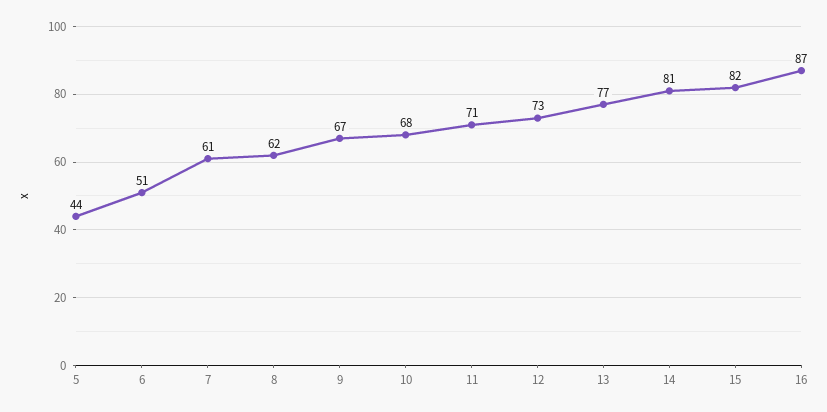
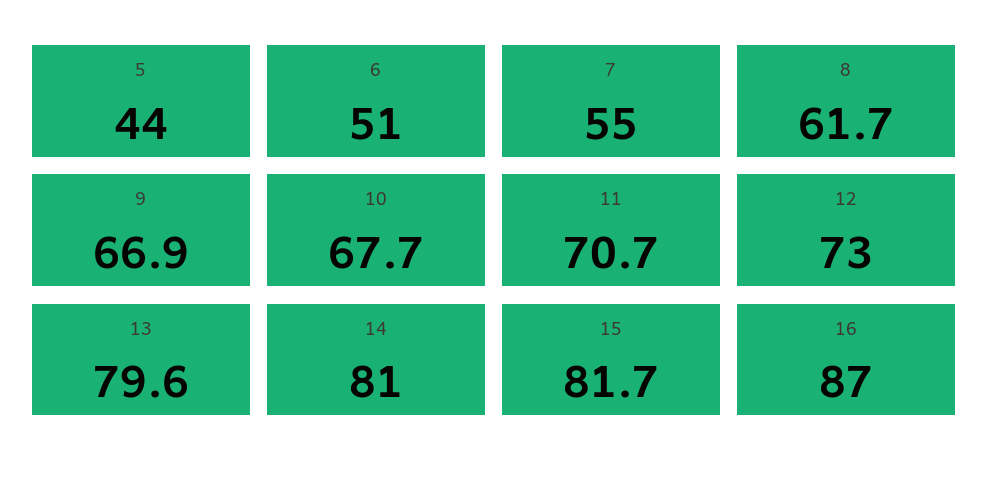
  {
    "5": 44,
    "6": 51,
-   "7": 61,
+   "7": 55,
    "8": 61.7,
    "9": 66.9,
    "10": 67.7,
    "11": 70.7,
    "12": 73,
-   "13": 77,
+   "13": 79.6,
    "14": 81,
    "15": 81.7,
    "16": 87
  }

